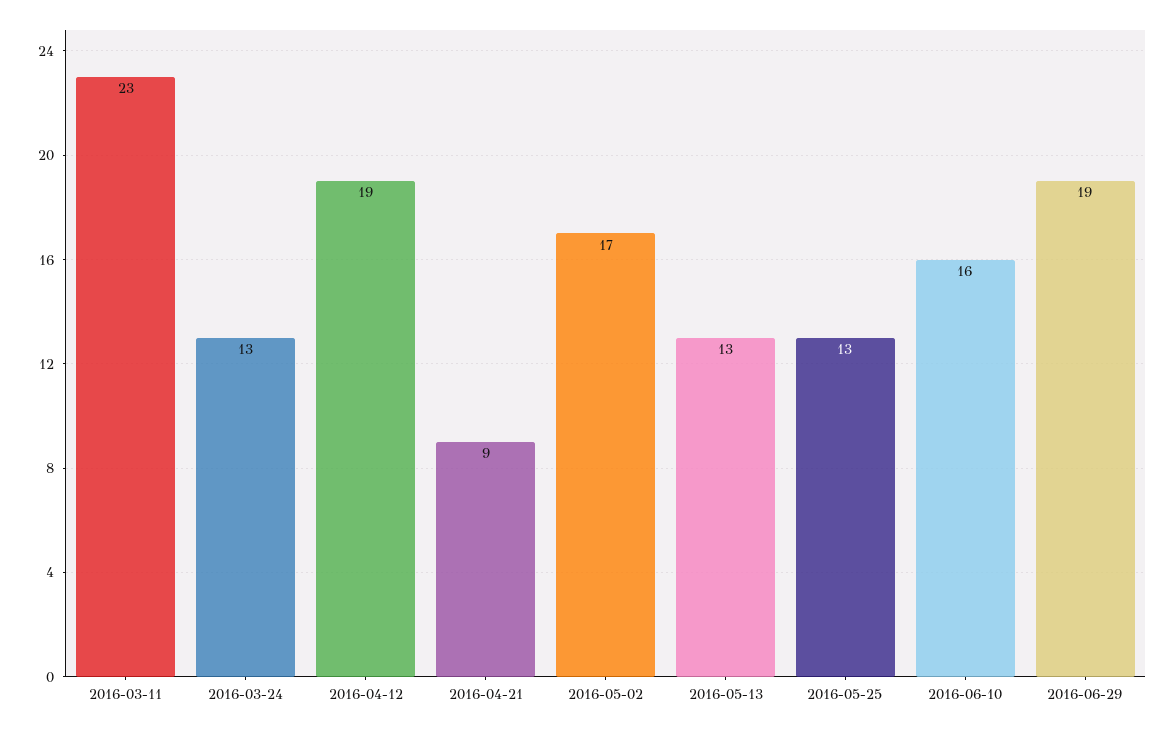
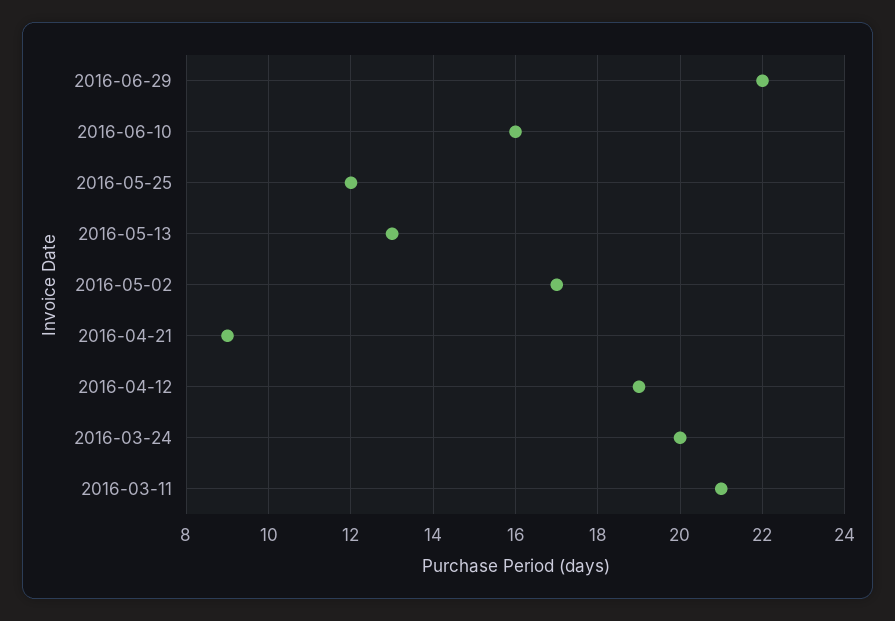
  {
-   "2016-03-11": 23,
+   "2016-03-11": 21,
-   "2016-03-24": 13,
+   "2016-03-24": 20,
    "2016-04-12": 19,
    "2016-04-21": 9,
    "2016-05-02": 17,
    "2016-05-13": 13,
-   "2016-05-25": 13,
+   "2016-05-25": 12,
    "2016-06-10": 16,
-   "2016-06-29": 19
+   "2016-06-29": 22
  }

